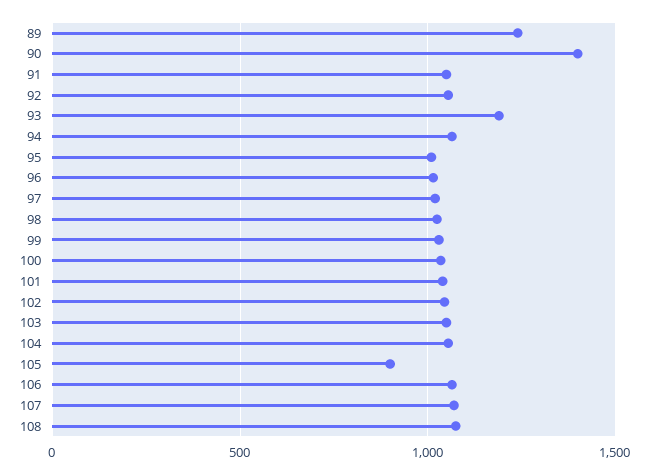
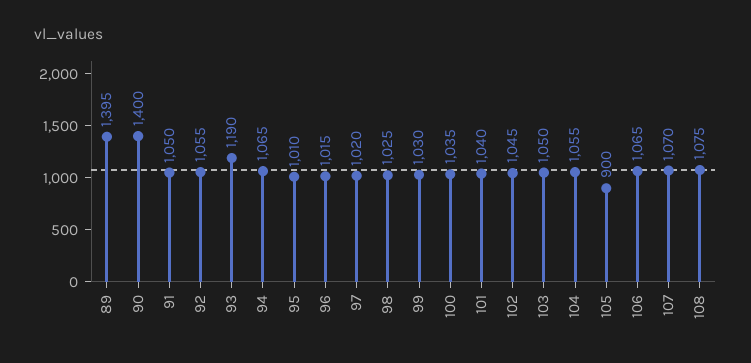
  {
-   "89": 1250,
+   "89": 1395,
    "90": 1400,
    "91": 1050,
    "92": 1055,
    "93": 1190,
    "94": 1065,
    "95": 1010,
    "96": 1015,
    "97": 1020,
    "98": 1025,
    "99": 1030,
    "100": 1035,
    "101": 1040,
    "102": 1045,
    "103": 1050,
    "104": 1055,
    "105": 900,
    "106": 1065,
    "107": 1070,
    "108": 1075
  }

